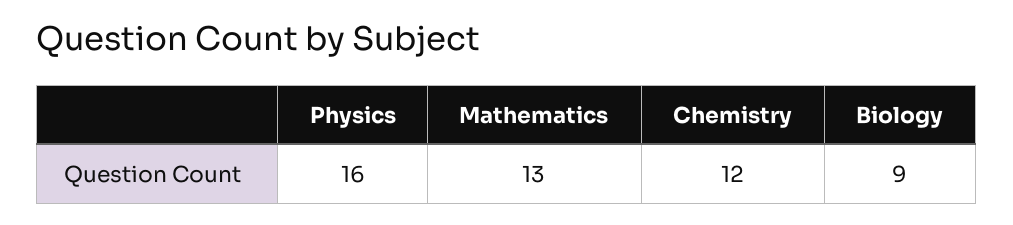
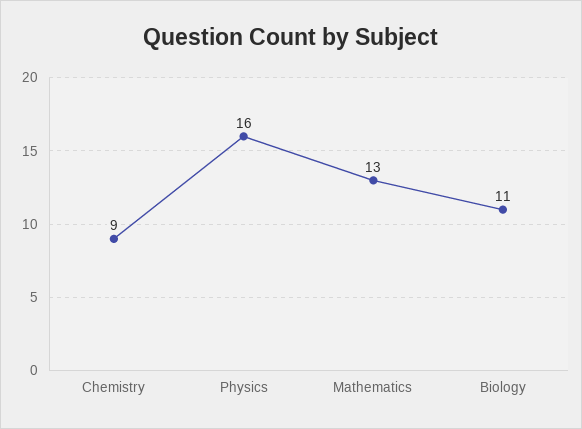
  {
    "Physics": 16,
    "Mathematics": 13,
-   "Chemistry": 12,
+   "Chemistry": 9,
-   "Biology": 9
+   "Biology": 11
  }

